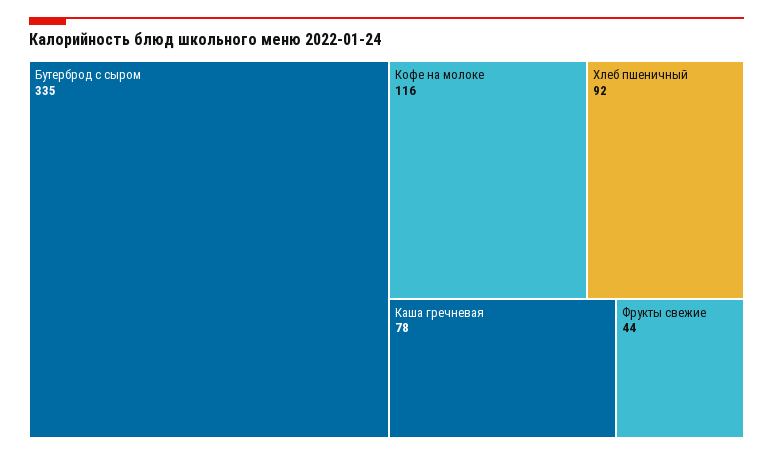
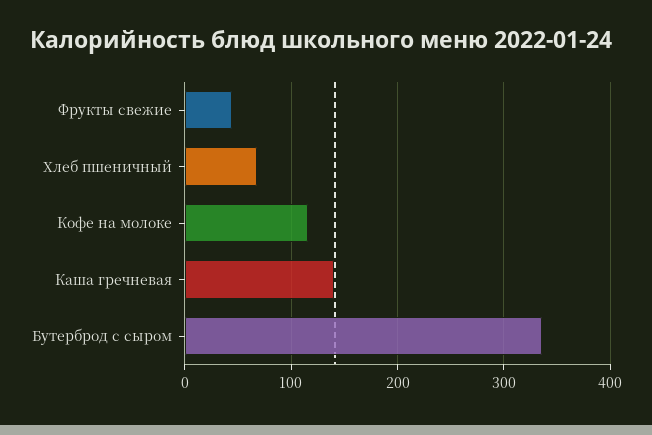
  {
    "Бутерброд с сыром": 335,
    "Кофе на молоке": 116,
-   "Хлеб пшеничный": 92,
+   "Хлеб пшеничный": 70,
-   "Каша гречневая": 78,
+   "Каша гречневая": 140,
    "Фрукты свежие": 44
  }

